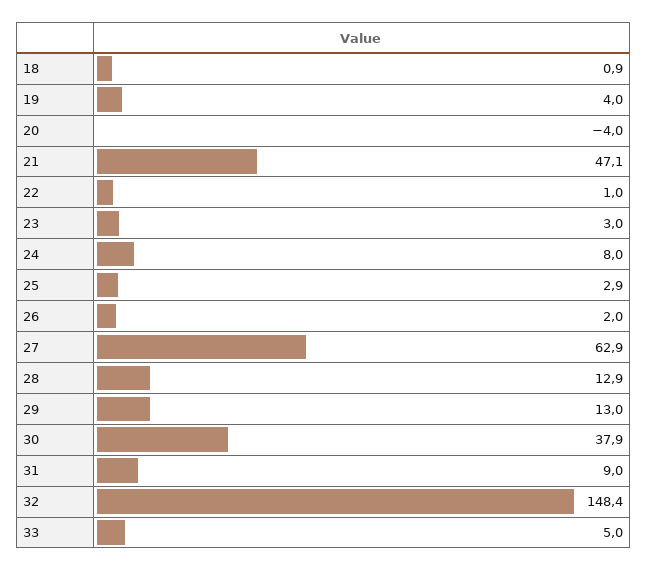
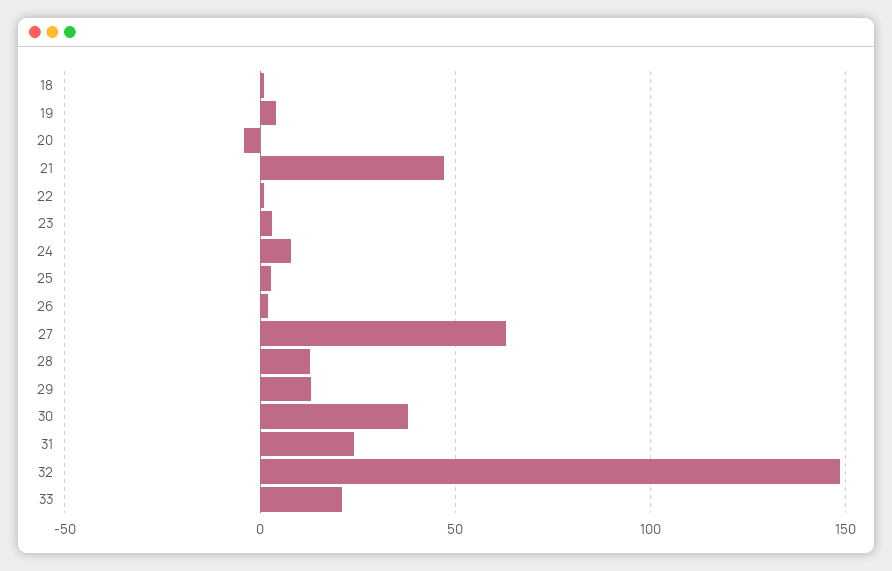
  {
    "18": 0.9,
    "19": 4,
    "20": -4,
    "21": 47.1,
    "22": 1,
    "23": 3,
    "24": 8,
    "25": 2.9,
    "26": 2,
    "27": 62.9,
    "28": 12.9,
    "29": 13,
    "30": 37.9,
-   "31": 9,
+   "31": 25,
    "32": 148.4,
-   "33": 5
+   "33": 20
  }

